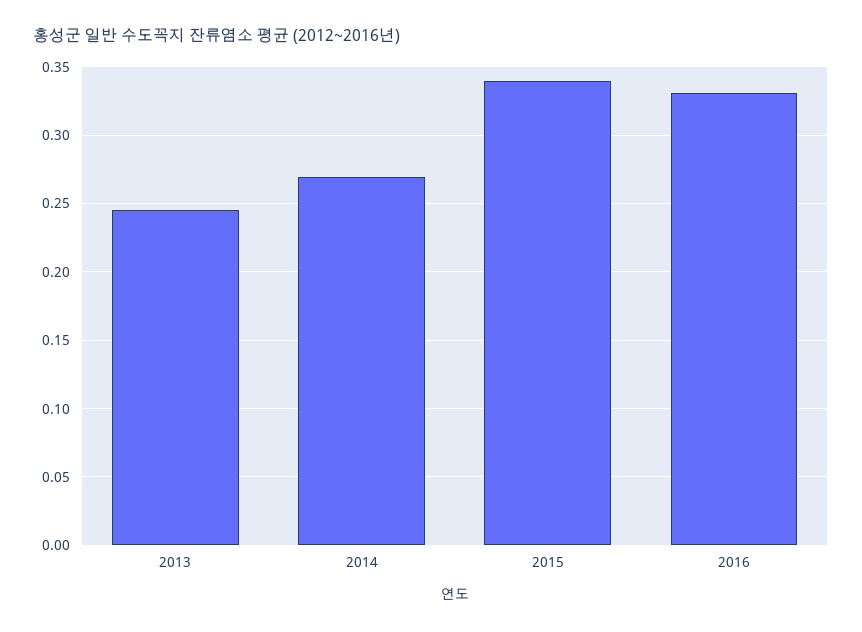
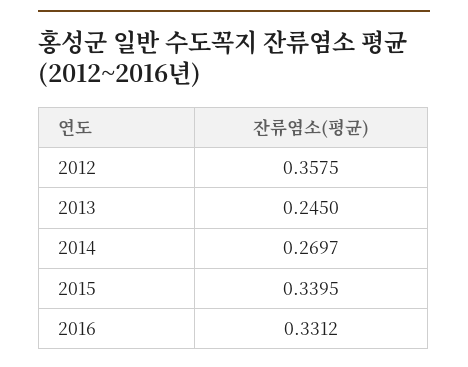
  {
    "2013": 0.245,
    "2014": 0.2697,
    "2015": 0.3395,
-   "2016": 0.3312
+   "2016": 0.3312,
+   "2012": 0.3575
  }

